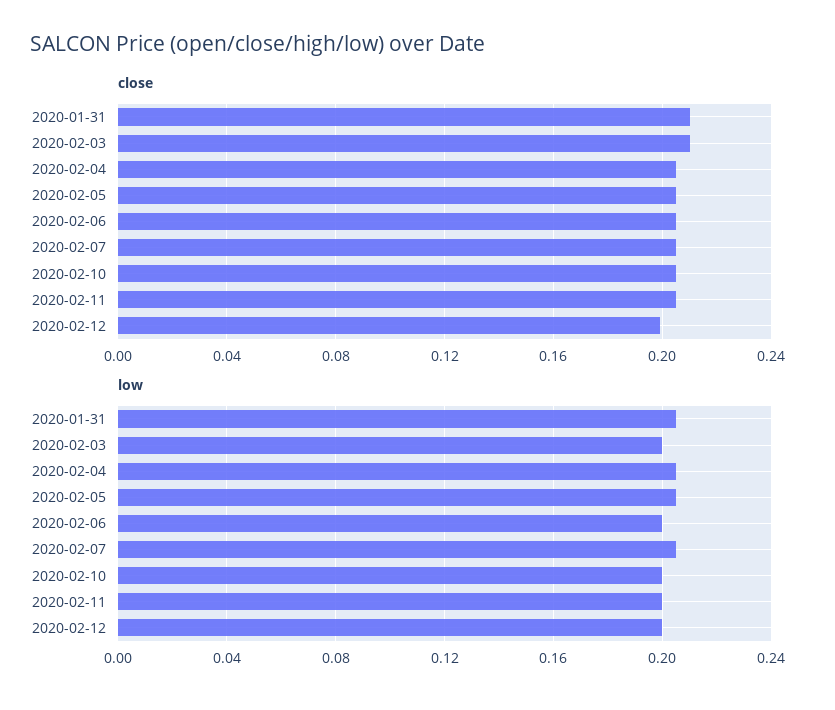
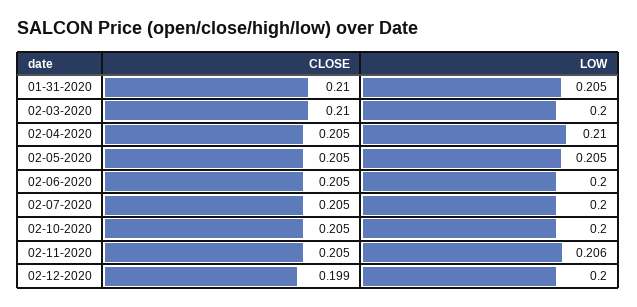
  {
    "close": {
      "2020-01-31": 0.21,
      "2020-02-03": 0.21,
      "2020-02-04": 0.205,
      "2020-02-05": 0.205,
      "2020-02-06": 0.205,
      "2020-02-07": 0.205,
      "2020-02-10": 0.205,
      "2020-02-11": 0.205,
      "2020-02-12": 0.199
    },
    "low": {
      "2020-01-31": 0.205,
      "2020-02-03": 0.2,
-     "2020-02-04": 0.205,
+     "2020-02-04": 0.21,
      "2020-02-05": 0.205,
      "2020-02-06": 0.2,
-     "2020-02-07": 0.205,
+     "2020-02-07": 0.2,
      "2020-02-10": 0.2,
-     "2020-02-11": 0.2,
+     "2020-02-11": 0.206,
      "2020-02-12": 0.2
    }
  }

